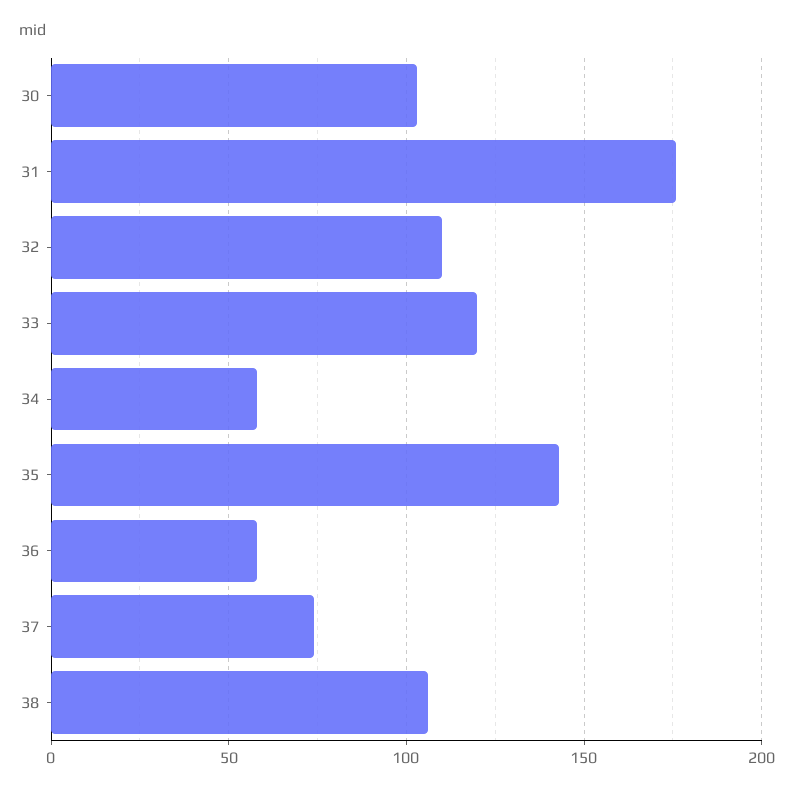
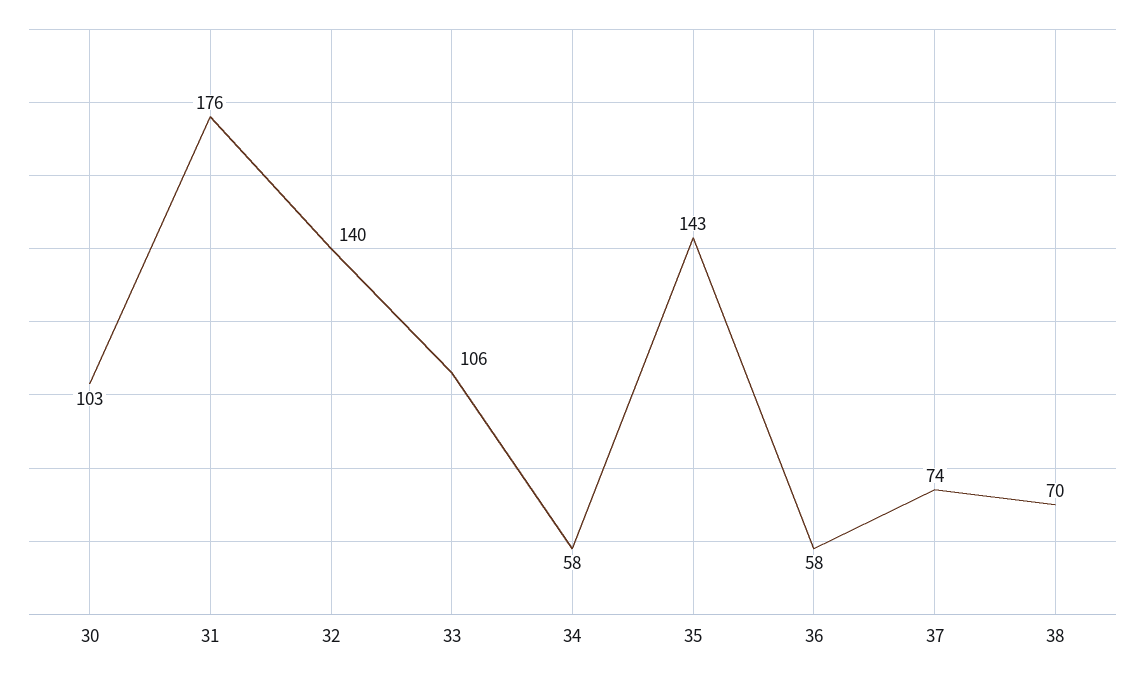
  {
    "30": 103,
    "31": 176,
-   "32": 110,
+   "32": 140,
-   "33": 120,
+   "33": 106,
    "34": 58,
    "35": 143,
    "36": 58,
    "37": 74,
-   "38": 105
+   "38": 70
  }

